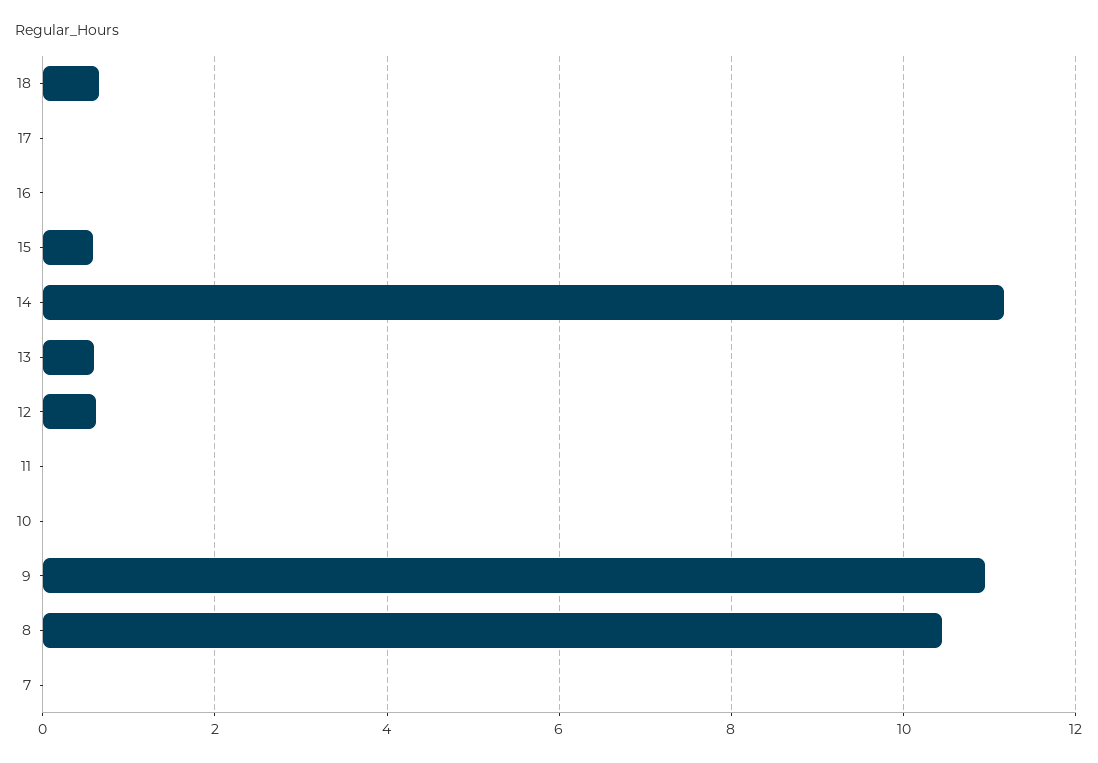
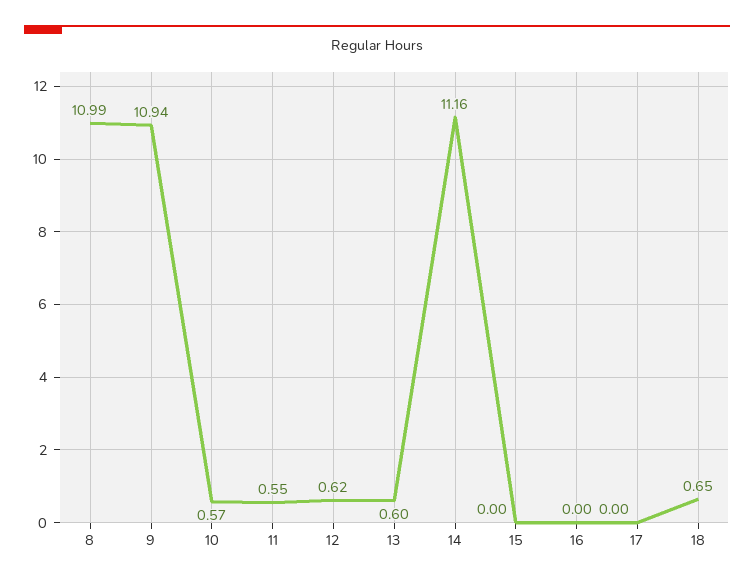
  {
    "18": 0.65,
    "17": 0,
    "16": 0,
-   "15": 0.6,
+   "15": 0,
    "14": 11.16,
    "13": 0.6,
    "12": 0.62,
-   "11": 0,
+   "11": 0.55,
-   "10": 0,
+   "10": 0.57,
    "9": 10.94,
-   "8": 10.4,
+   "8": 10.99
-   "7": 0
  }

